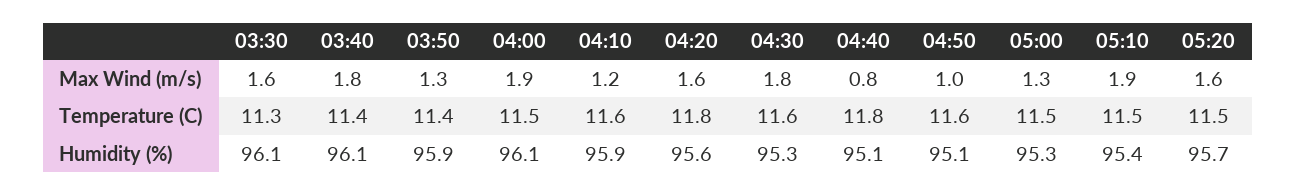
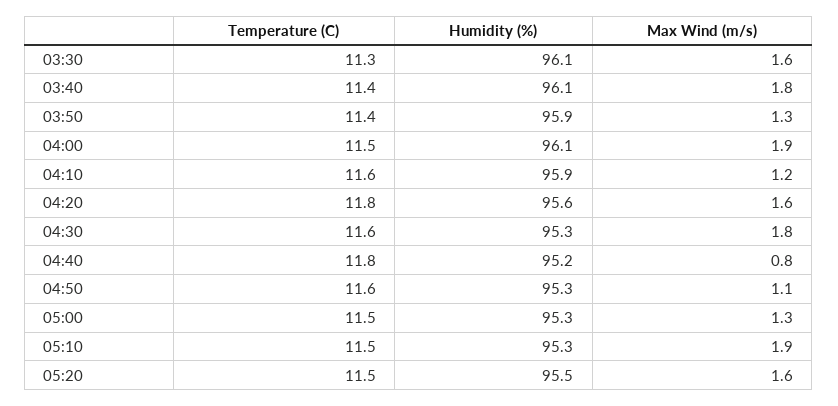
  {
    "03:30": {
      "Max Wind (m/s)": 1.6,
      "Temperature (C)": 11.3,
      "Humidity (%)": 96.1
    },
    "03:40": {
      "Max Wind (m/s)": 1.8,
      "Temperature (C)": 11.4,
      "Humidity (%)": 96.1
    },
    "03:50": {
      "Max Wind (m/s)": 1.3,
      "Temperature (C)": 11.4,
      "Humidity (%)": 95.9
    },
    "04:00": {
      "Max Wind (m/s)": 1.9,
      "Temperature (C)": 11.5,
      "Humidity (%)": 96.1
    },
    "04:10": {
      "Max Wind (m/s)": 1.2,
      "Temperature (C)": 11.6,
      "Humidity (%)": 95.9
    },
    "04:20": {
      "Max Wind (m/s)": 1.6,
      "Temperature (C)": 11.8,
      "Humidity (%)": 95.6
    },
    "04:30": {
      "Max Wind (m/s)": 1.8,
      "Temperature (C)": 11.6,
      "Humidity (%)": 95.3
    },
    "04:40": {
      "Max Wind (m/s)": 0.8,
      "Temperature (C)": 11.8,
-     "Humidity (%)": 95.1
+     "Humidity (%)": 95.2
    },
    "04:50": {
-     "Max Wind (m/s)": 1,
+     "Max Wind (m/s)": 1.1,
      "Temperature (C)": 11.6,
-     "Humidity (%)": 95.1
+     "Humidity (%)": 95.3
    },
    "05:00": {
      "Max Wind (m/s)": 1.3,
      "Temperature (C)": 11.5,
      "Humidity (%)": 95.3
    },
    "05:10": {
      "Max Wind (m/s)": 1.9,
      "Temperature (C)": 11.5,
-     "Humidity (%)": 95.4
+     "Humidity (%)": 95.3
    },
    "05:20": {
      "Max Wind (m/s)": 1.6,
      "Temperature (C)": 11.5,
-     "Humidity (%)": 95.7
+     "Humidity (%)": 95.5
    }
  }

